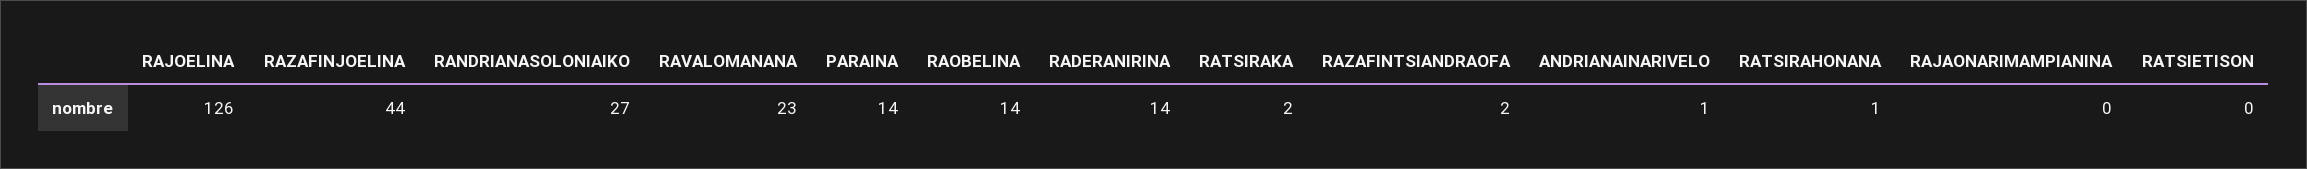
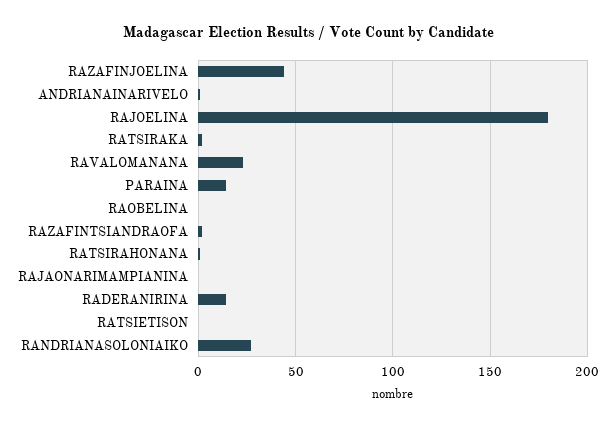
  {
-   "RAJOELINA": 126,
+   "RAJOELINA": 180,
    "RAZAFINJOELINA": 44,
    "RANDRIANASOLONIAIKO": 27,
    "RAVALOMANANA": 23,
    "PARAINA": 14,
-   "RAOBELINA": 14,
+   "RAOBELINA": 0,
    "RADERANIRINA": 14,
    "RATSIRAKA": 2,
    "RAZAFINTSIANDRAOFA": 2,
    "ANDRIANAINARIVELO": 1,
    "RATSIRAHONANA": 1,
    "RAJAONARIMAMPIANINA": 0,
    "RATSIETISON": 0
  }

